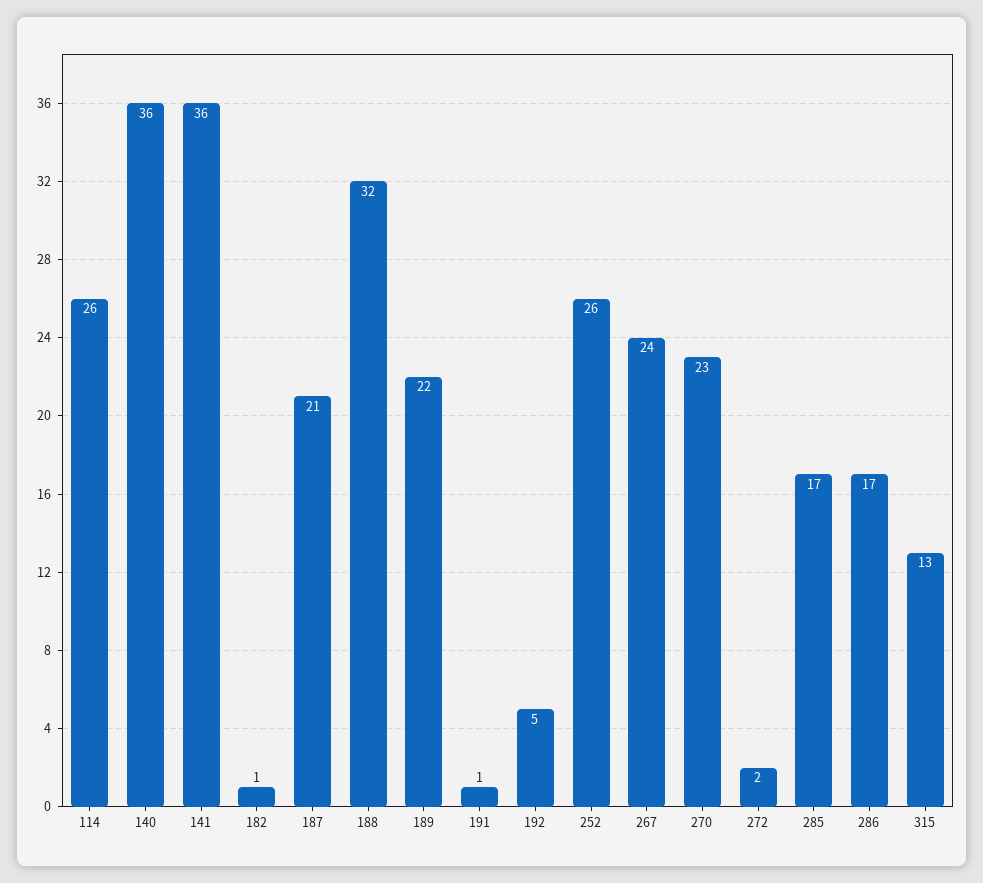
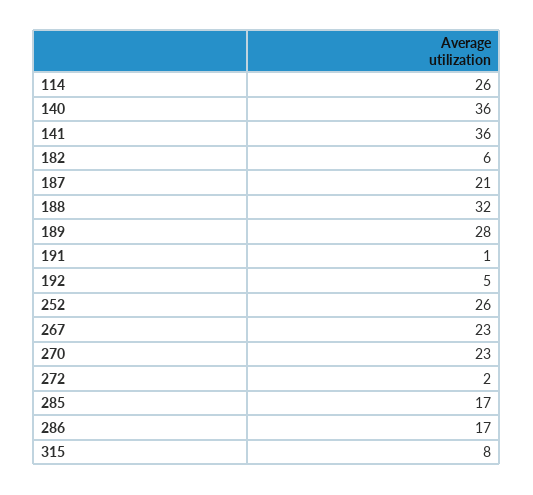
  {
    "114": 26,
    "140": 36,
    "141": 36,
-   "182": 1,
+   "182": 6,
    "187": 21,
    "188": 32,
-   "189": 22,
+   "189": 28,
    "191": 1,
    "192": 5,
    "252": 26,
-   "267": 24,
+   "267": 23,
    "270": 23,
    "272": 2,
    "285": 17,
    "286": 17,
-   "315": 13
+   "315": 8
  }

